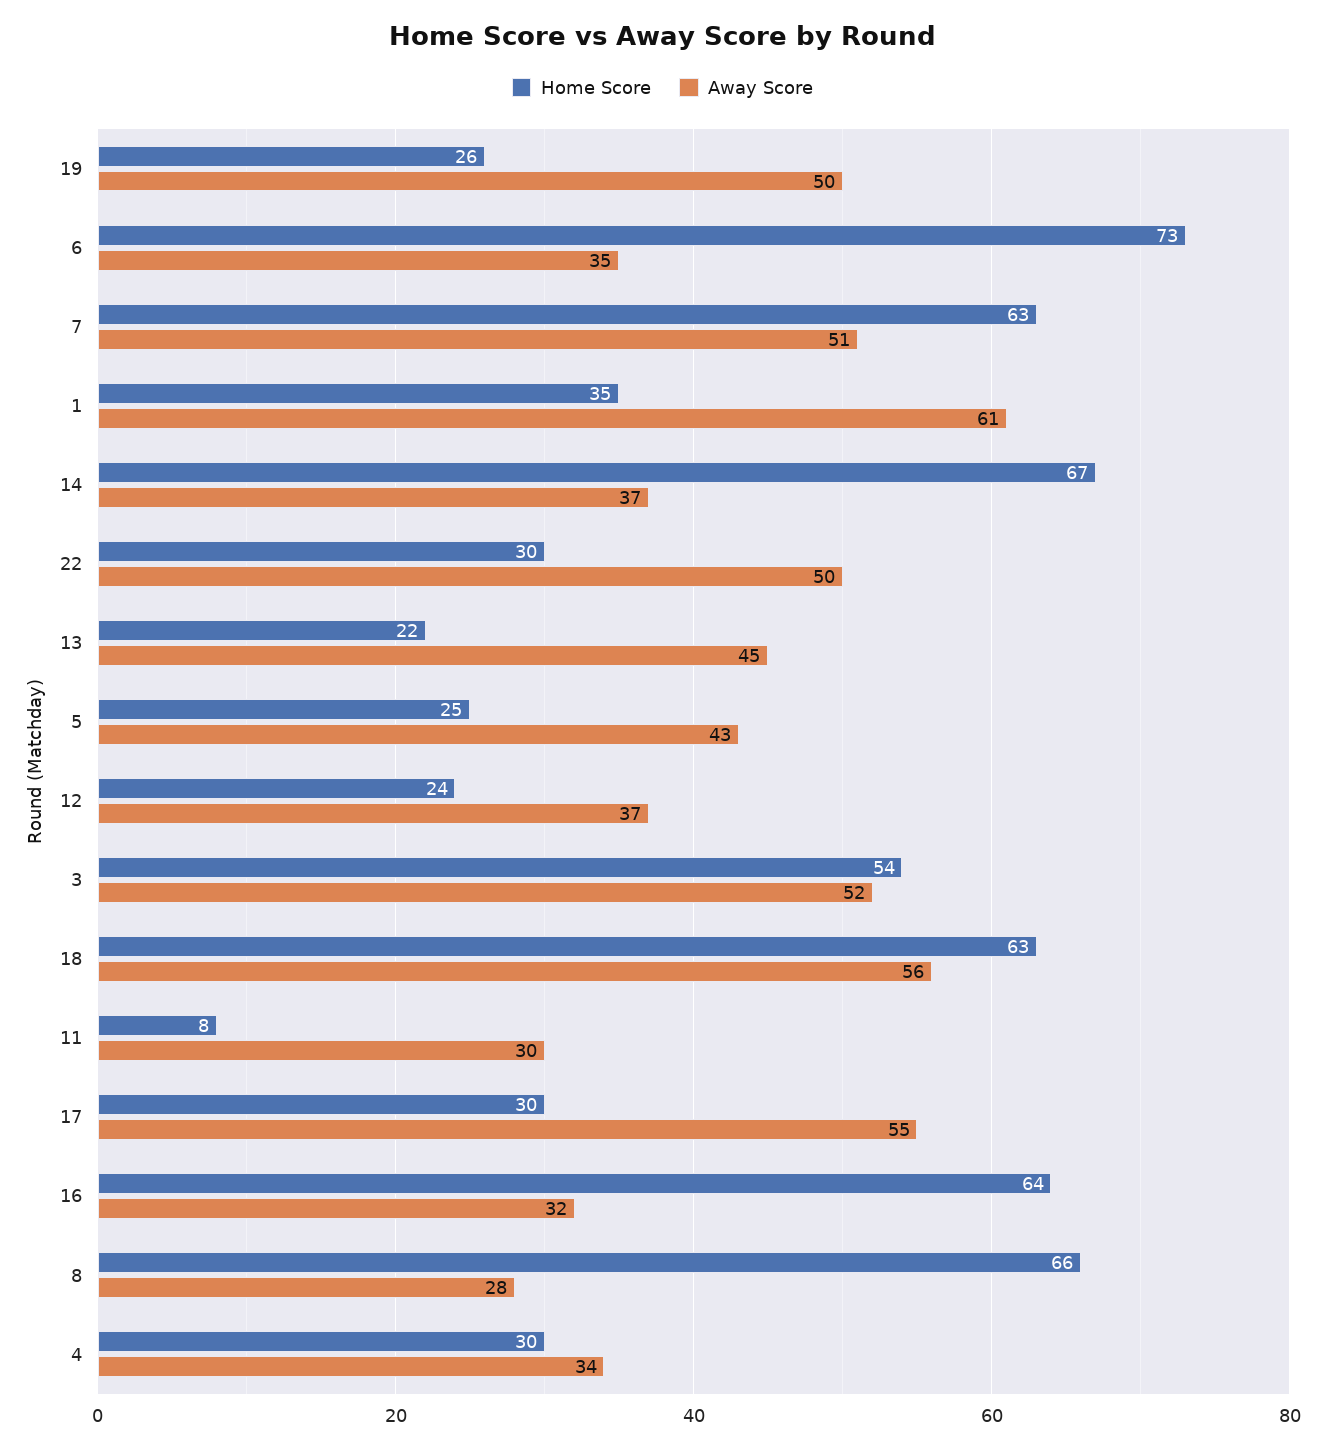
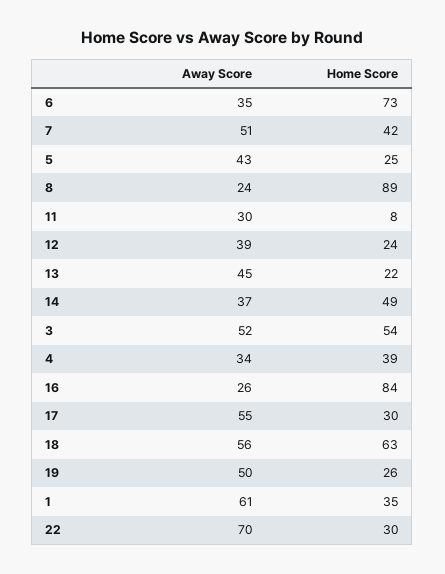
  {
    "Home Score": {
      "19": 26,
      "6": 73,
-     "7": 63,
+     "7": 42,
      "1": 35,
-     "14": 67,
+     "14": 49,
      "22": 30,
      "13": 22,
      "5": 25,
      "12": 24,
      "3": 54,
      "18": 63,
      "11": 8,
      "17": 30,
-     "16": 64,
+     "16": 84,
-     "8": 66,
+     "8": 89,
-     "4": 30
+     "4": 39
    },
    "Away Score": {
      "19": 50,
      "6": 35,
      "7": 51,
      "1": 61,
      "14": 37,
-     "22": 50,
+     "22": 70,
      "13": 45,
      "5": 43,
-     "12": 37,
+     "12": 39,
      "3": 52,
      "18": 56,
      "11": 30,
      "17": 55,
-     "16": 32,
+     "16": 26,
-     "8": 28,
+     "8": 24,
      "4": 34
    }
  }

